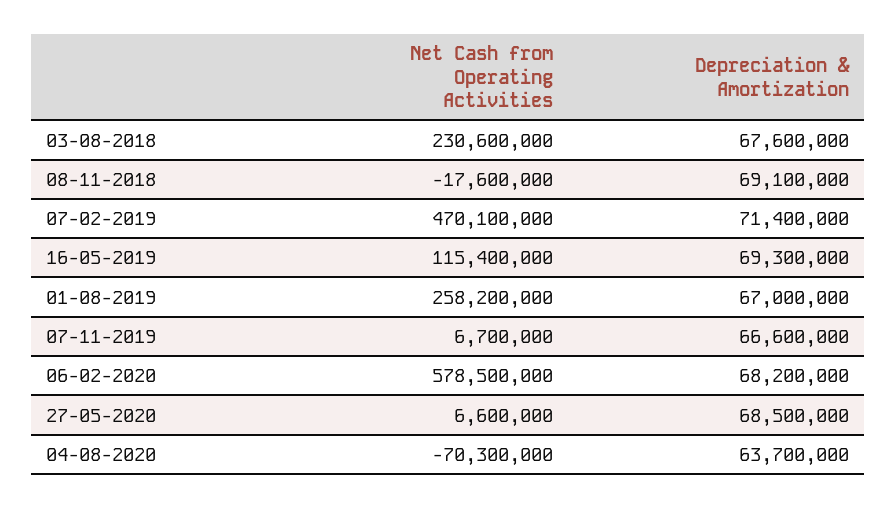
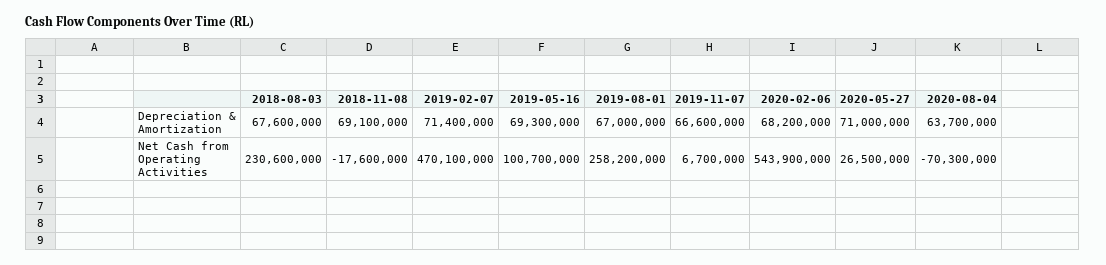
  {
    "Net Cash from Operating Activities": {
      "03-08-2018": 230600000,
      "08-11-2018": -17600000,
      "07-02-2019": 470100000,
-     "16-05-2019": 115400000,
+     "16-05-2019": 100700000,
      "01-08-2019": 258200000,
      "07-11-2019": 6700000,
-     "06-02-2020": 578500000,
+     "06-02-2020": 543900000,
-     "27-05-2020": 6600000,
+     "27-05-2020": 26500000,
      "04-08-2020": -70300000
    },
    "Depreciation & Amortization": {
      "03-08-2018": 67600000,
      "08-11-2018": 69100000,
      "07-02-2019": 71400000,
      "16-05-2019": 69300000,
      "01-08-2019": 67000000,
      "07-11-2019": 66600000,
      "06-02-2020": 68200000,
-     "27-05-2020": 68500000,
+     "27-05-2020": 71000000,
      "04-08-2020": 63700000
    }
  }

